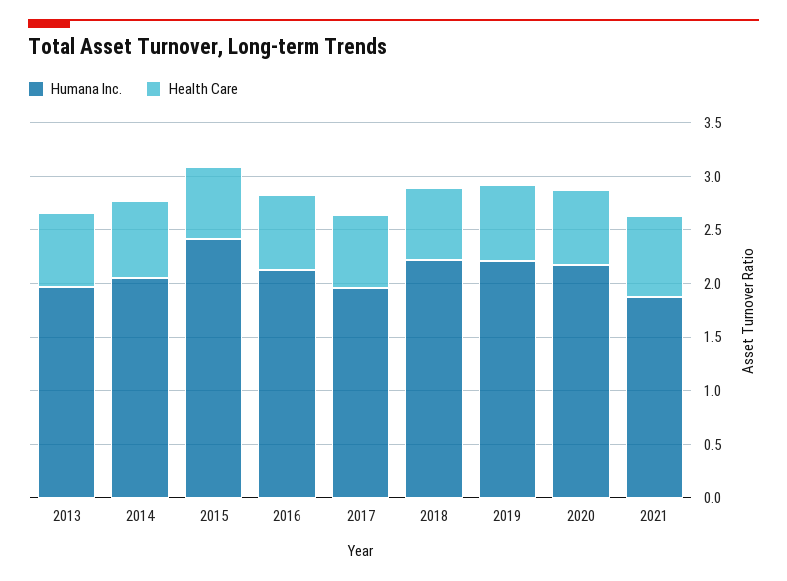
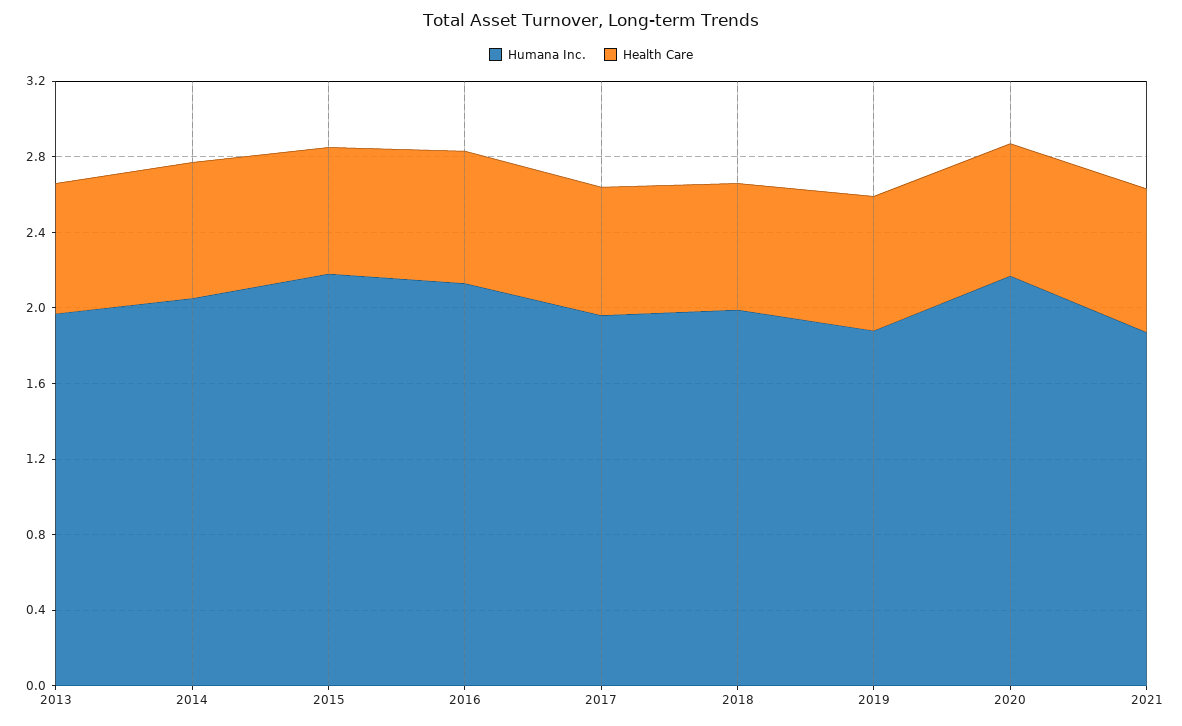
  {
    "Humana Inc.": {
      "2013": 2,
      "2014": 2.1,
-     "2015": 2.4,
+     "2015": 2.2,
      "2016": 2.1,
      "2017": 2,
-     "2018": 2.2,
+     "2018": 2,
-     "2019": 2.2,
+     "2019": 1.9,
      "2020": 2.2,
      "2021": 1.9
    },
    "Health Care": {
      "2013": 0.7,
      "2014": 0.7,
      "2015": 0.7,
      "2016": 0.7,
      "2017": 0.7,
      "2018": 0.7,
      "2019": 0.7,
      "2020": 0.7,
      "2021": 0.8
    }
  }

